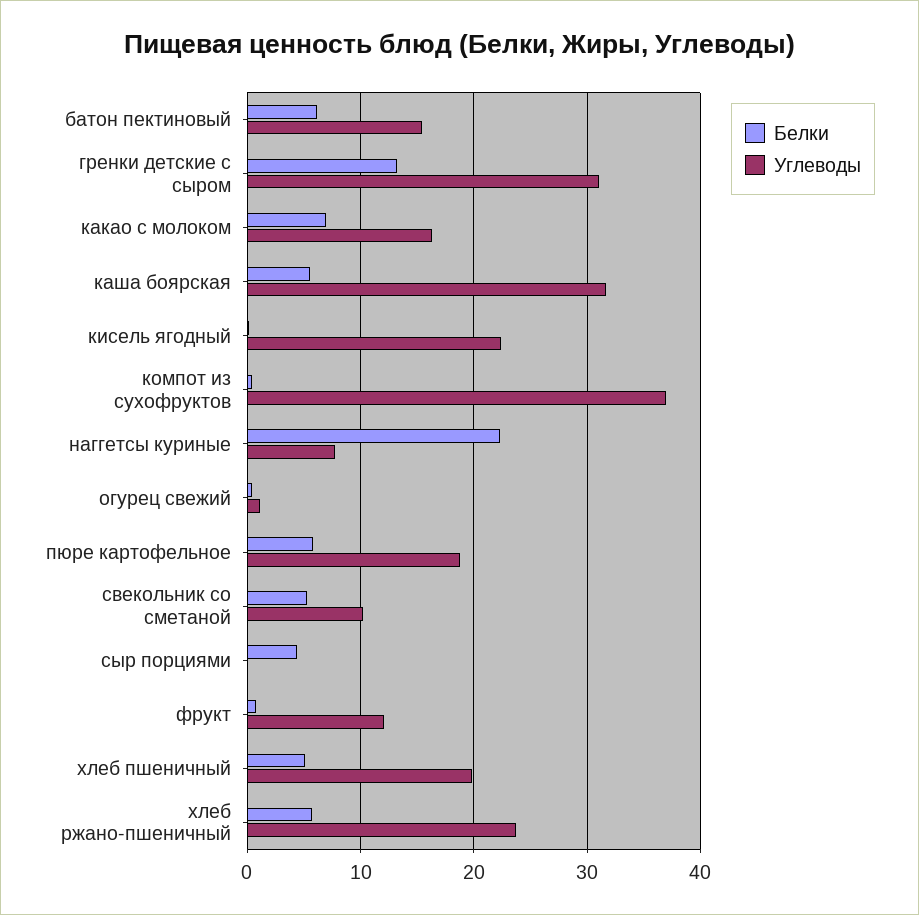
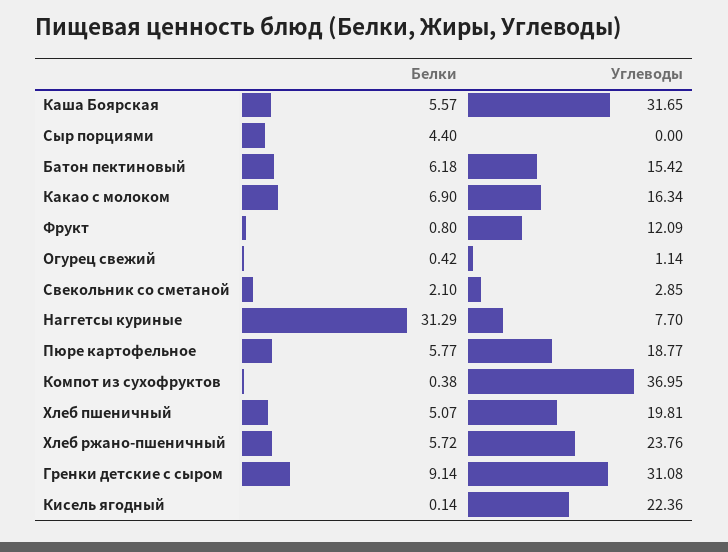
  {
    "Белки": {
      "батон пектиновый": 6.18,
-     "гренки детские с сыром": 13,
+     "гренки детские с сыром": 9.14,
      "какао с молоком": 6.9,
      "каша боярская": 5.57,
      "кисель ягодный": 0.14,
      "компот из сухофруктов": 0.38,
-     "наггетсы куриные": 22,
+     "наггетсы куриные": 31.29,
      "огурец свежий": 0.42,
      "пюре картофельное": 5.77,
-     "свекольник со сметаной": 5,
+     "свекольник со сметаной": 2.1,
      "сыр порциями": 4.4,
      "фрукт": 0.8,
      "хлеб пшеничный": 5.07,
      "хлеб ржано-пшеничный": 5.72
    },
    "Углеводы": {
      "батон пектиновый": 15.42,
      "гренки детские с сыром": 31.08,
      "какао с молоком": 16.34,
      "каша боярская": 31.65,
      "кисель ягодный": 22.36,
      "компот из сухофруктов": 36.95,
      "наггетсы куриные": 7.7,
      "огурец свежий": 1.14,
      "пюре картофельное": 18.77,
-     "свекольник со сметаной": 10,
+     "свекольник со сметаной": 2.85,
      "сыр порциями": 0,
      "фрукт": 12.09,
      "хлеб пшеничный": 19.81,
      "хлеб ржано-пшеничный": 23.76
    }
  }

